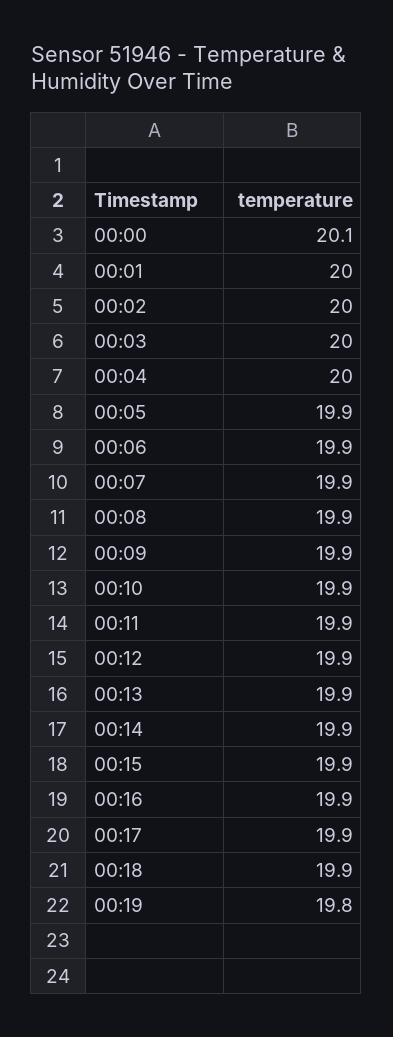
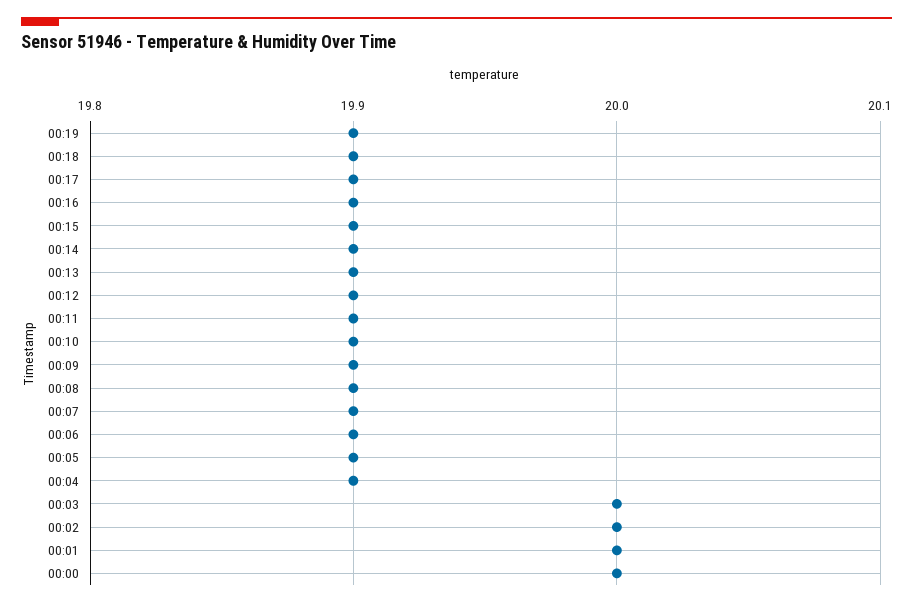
  {
-   "00:00": 20.1,
+   "00:00": 20,
    "00:01": 20,
    "00:02": 20,
    "00:03": 20,
-   "00:04": 20,
+   "00:04": 19.9,
    "00:05": 19.9,
    "00:06": 19.9,
    "00:07": 19.9,
    "00:08": 19.9,
    "00:09": 19.9,
    "00:10": 19.9,
    "00:11": 19.9,
    "00:12": 19.9,
    "00:13": 19.9,
    "00:14": 19.9,
    "00:15": 19.9,
    "00:16": 19.9,
    "00:17": 19.9,
    "00:18": 19.9,
-   "00:19": 19.8
+   "00:19": 19.9
  }

